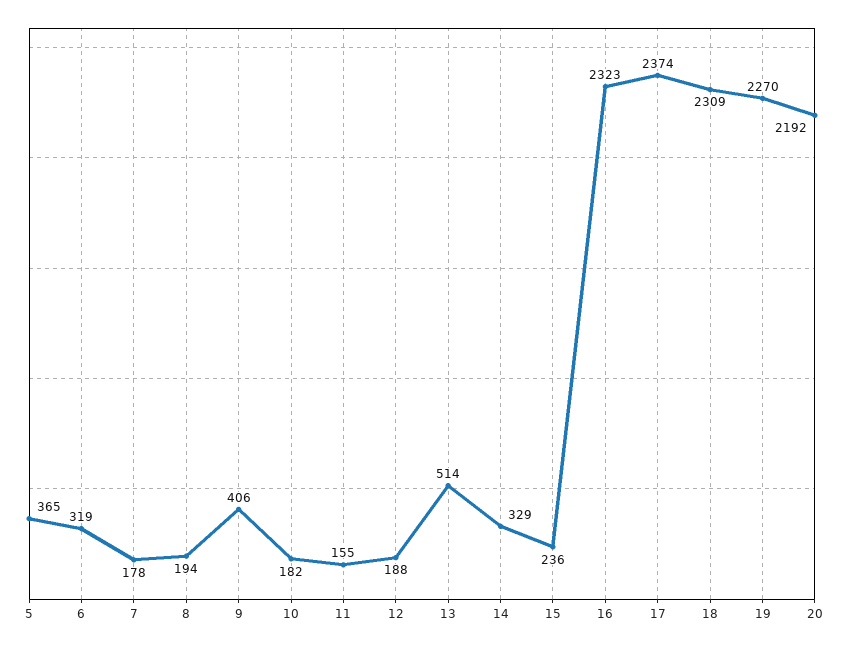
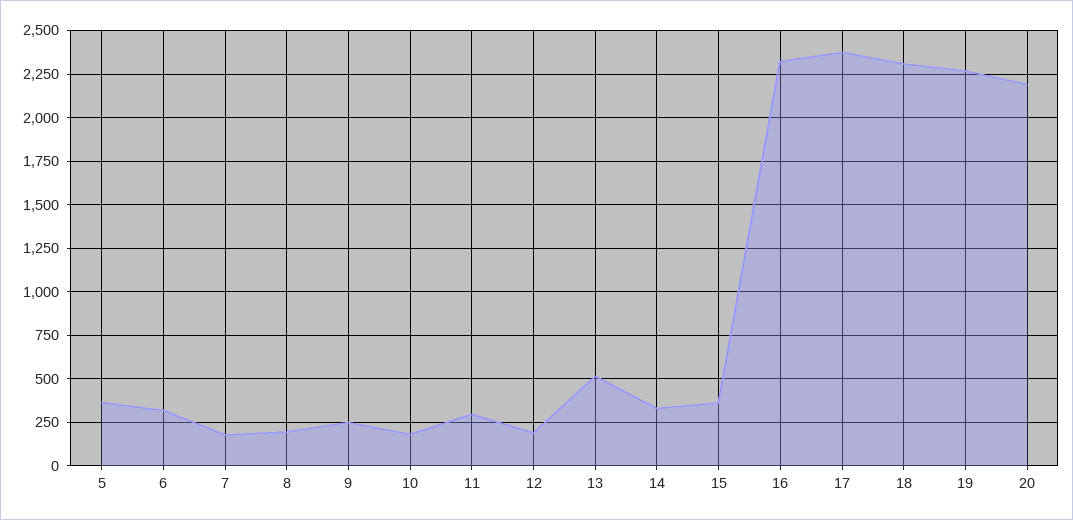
  {
    "5": 365,
    "6": 319,
    "7": 178,
    "8": 194,
-   "9": 406,
+   "9": 250,
    "10": 182,
-   "11": 155,
+   "11": 300,
    "12": 188,
    "13": 514,
    "14": 329,
-   "15": 236,
+   "15": 350,
    "16": 2323,
    "17": 2374,
    "18": 2309,
    "19": 2270,
    "20": 2192
  }

